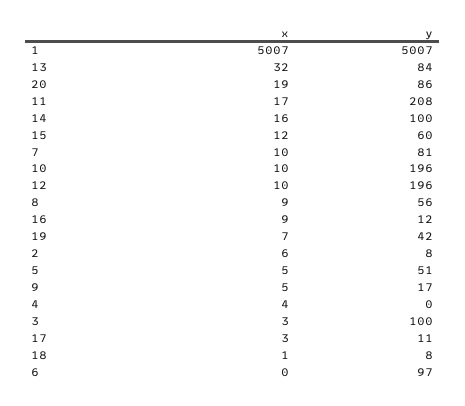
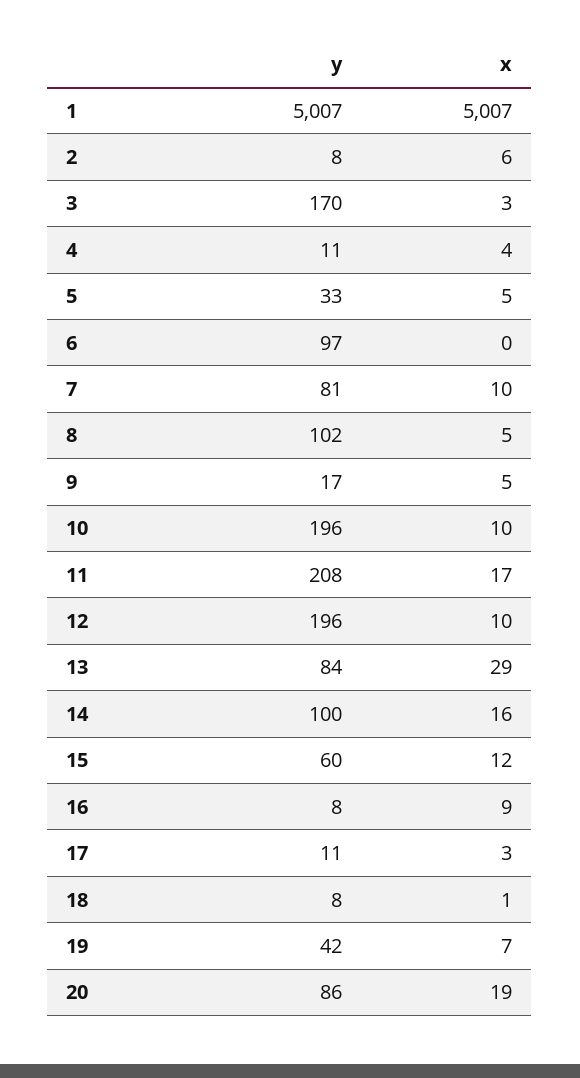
  {
    "x": {
      "1": 5007,
-     "13": 32,
+     "13": 29,
      "20": 19,
      "11": 17,
      "14": 16,
      "15": 12,
      "7": 10,
      "10": 10,
      "12": 10,
-     "8": 9,
+     "8": 5,
      "16": 9,
      "19": 7,
      "2": 6,
      "5": 5,
      "9": 5,
      "4": 4,
      "3": 3,
      "17": 3,
      "18": 1,
      "6": 0
    },
    "y": {
      "1": 5007,
      "13": 84,
      "20": 86,
      "11": 208,
      "14": 100,
      "15": 60,
      "7": 81,
      "10": 196,
      "12": 196,
-     "8": 56,
+     "8": 102,
-     "16": 12,
+     "16": 8,
      "19": 42,
      "2": 8,
-     "5": 51,
+     "5": 33,
      "9": 17,
-     "4": 0,
+     "4": 11,
-     "3": 100,
+     "3": 170,
      "17": 11,
      "18": 8,
      "6": 97
    }
  }

